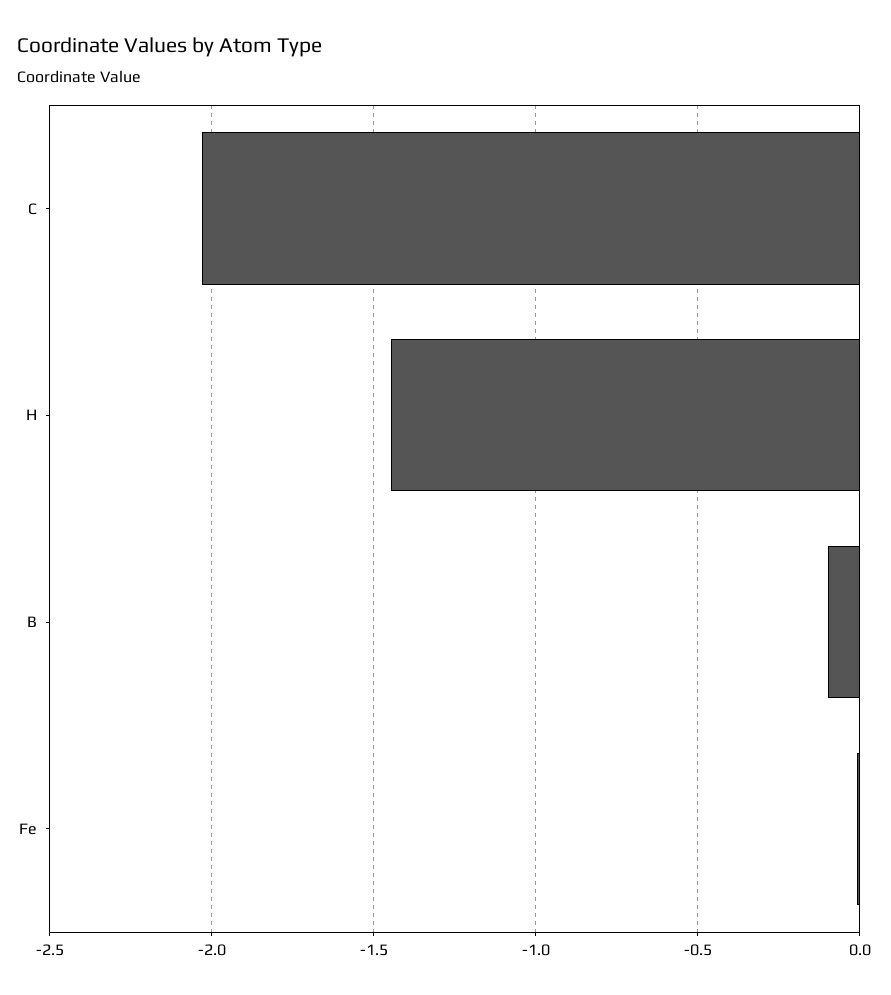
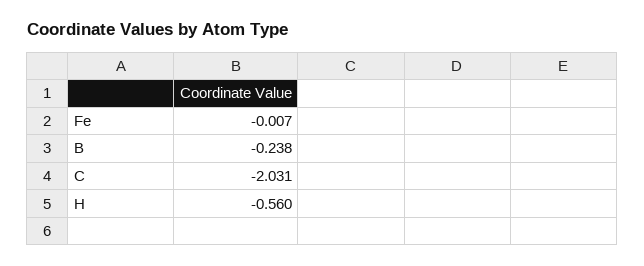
  {
    "C": -2.031,
-   "H": -1.45,
+   "H": -0.56,
-   "B": -0.1,
+   "B": -0.238,
    "Fe": -0.007
  }

